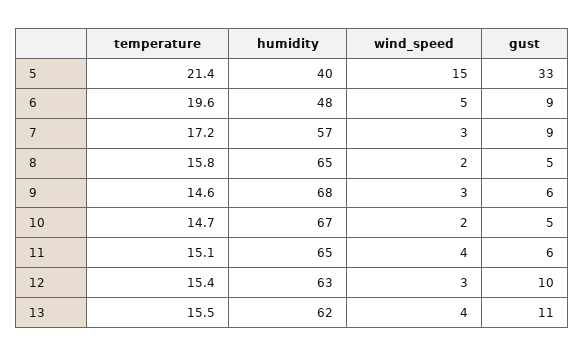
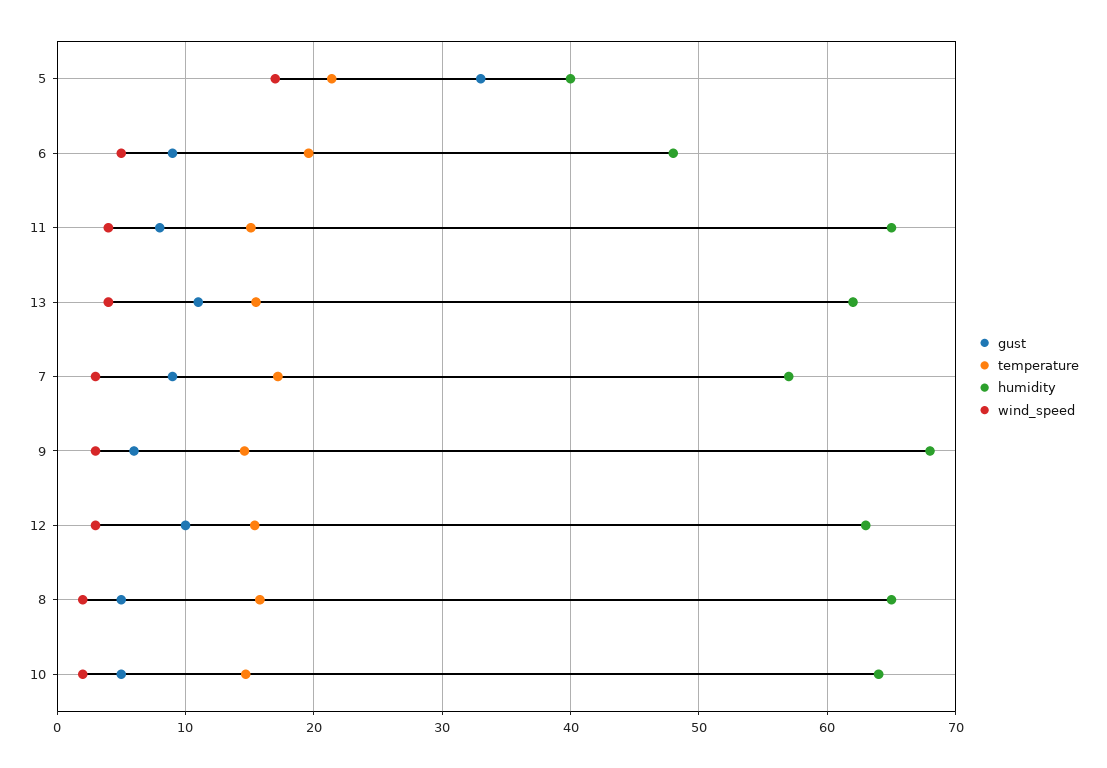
  {
    "temperature": {
      "5": 21.4,
      "6": 19.6,
      "7": 17.2,
      "8": 15.8,
      "9": 14.6,
      "10": 14.7,
      "11": 15.1,
      "12": 15.4,
      "13": 15.5
    },
    "humidity": {
      "5": 40,
      "6": 48,
      "7": 57,
      "8": 65,
      "9": 68,
-     "10": 67,
+     "10": 64,
      "11": 65,
      "12": 63,
      "13": 62
    },
    "wind_speed": {
-     "5": 15,
+     "5": 17,
      "6": 5,
      "7": 3,
      "8": 2,
      "9": 3,
      "10": 2,
      "11": 4,
      "12": 3,
      "13": 4
    },
    "gust": {
      "5": 33,
      "6": 9,
      "7": 9,
      "8": 5,
      "9": 6,
      "10": 5,
-     "11": 6,
+     "11": 8,
      "12": 10,
      "13": 11
    }
  }

